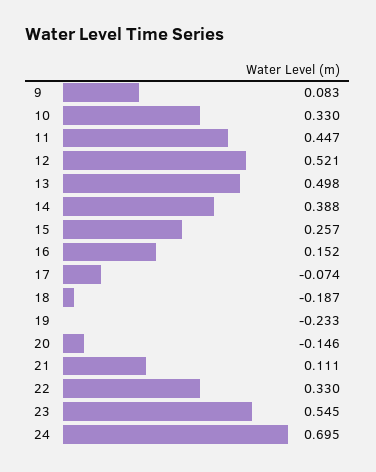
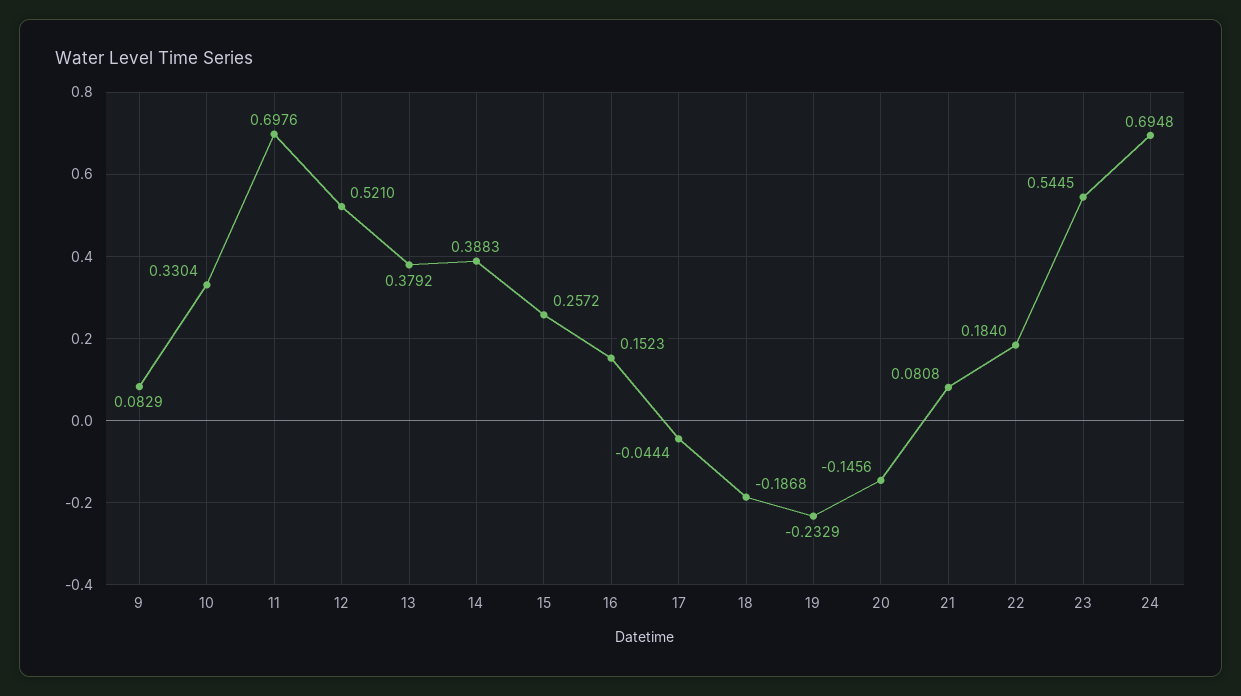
  {
    "9": 0.0829,
    "10": 0.3304,
-   "11": 0.447,
+   "11": 0.6976,
    "12": 0.521,
-   "13": 0.498,
+   "13": 0.3792,
    "14": 0.3883,
    "15": 0.2572,
    "16": 0.1523,
-   "17": -0.074,
+   "17": -0.0444,
    "18": -0.1868,
    "19": -0.2329,
    "20": -0.1456,
-   "21": 0.111,
+   "21": 0.0808,
-   "22": 0.33,
+   "22": 0.184,
    "23": 0.5445,
    "24": 0.6948
  }

